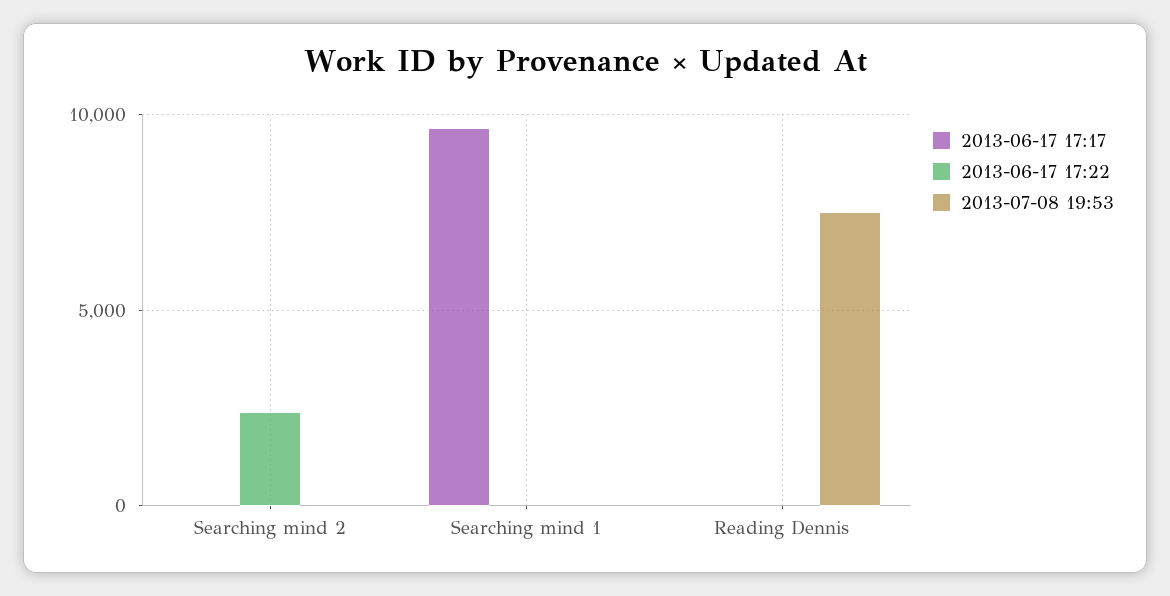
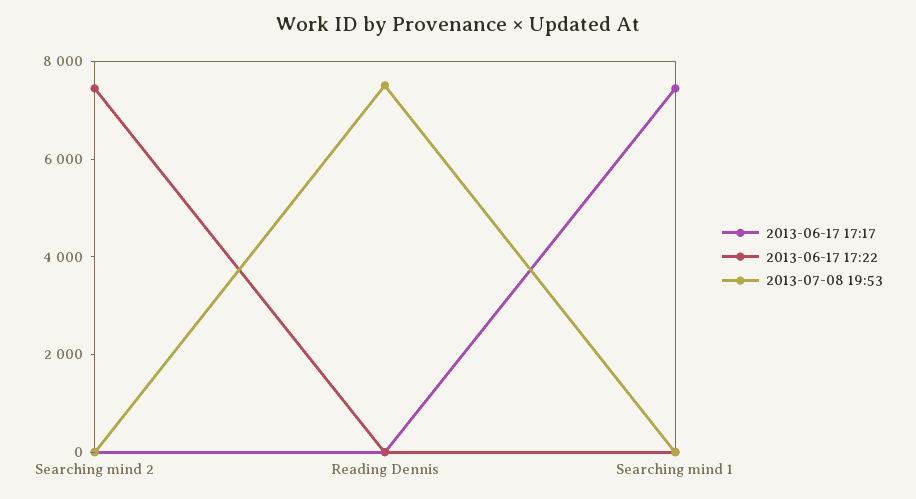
  {
    "2013-06-17 17:17": {
      "Searching mind 2": 0,
-     "Searching mind 1": 9500,
+     "Searching mind 1": 7500,
      "Reading Dennis": 0
    },
    "2013-06-17 17:22": {
-     "Searching mind 2": 2500,
+     "Searching mind 2": 7500,
      "Searching mind 1": 0,
      "Reading Dennis": 0
    },
    "2013-07-08 19:53": {
      "Searching mind 2": 0,
      "Searching mind 1": 0,
      "Reading Dennis": 7500
    }
  }

